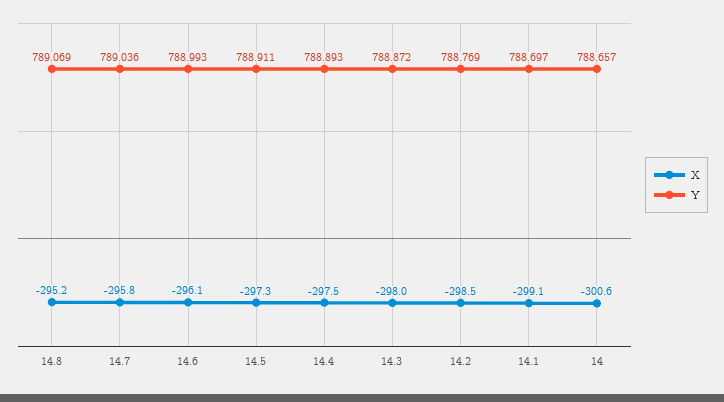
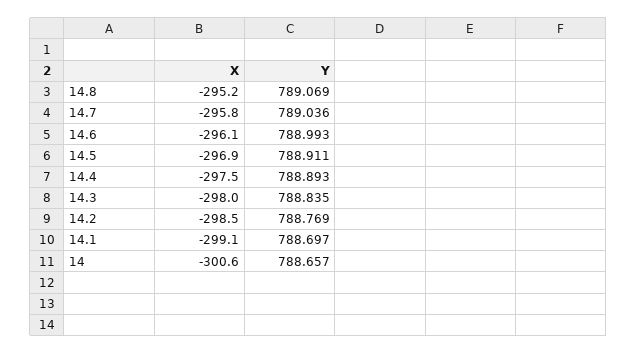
  {
    "X": {
      "14.8": -295.2,
      "14.7": -295.8,
      "14.6": -296.1,
-     "14.5": -297.3,
+     "14.5": -296.9,
      "14.4": -297.5,
      "14.3": -298,
      "14.2": -298.5,
      "14.1": -299.1,
      "14": -300.6
    },
    "Y": {
      "14.8": 789.069,
      "14.7": 789.036,
      "14.6": 788.993,
      "14.5": 788.911,
      "14.4": 788.893,
-     "14.3": 788.872,
+     "14.3": 788.835,
      "14.2": 788.769,
      "14.1": 788.697,
      "14": 788.657
    }
  }

